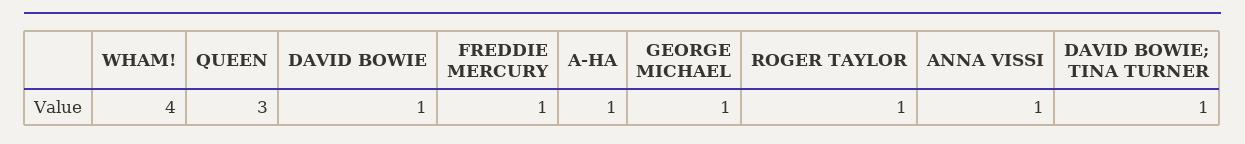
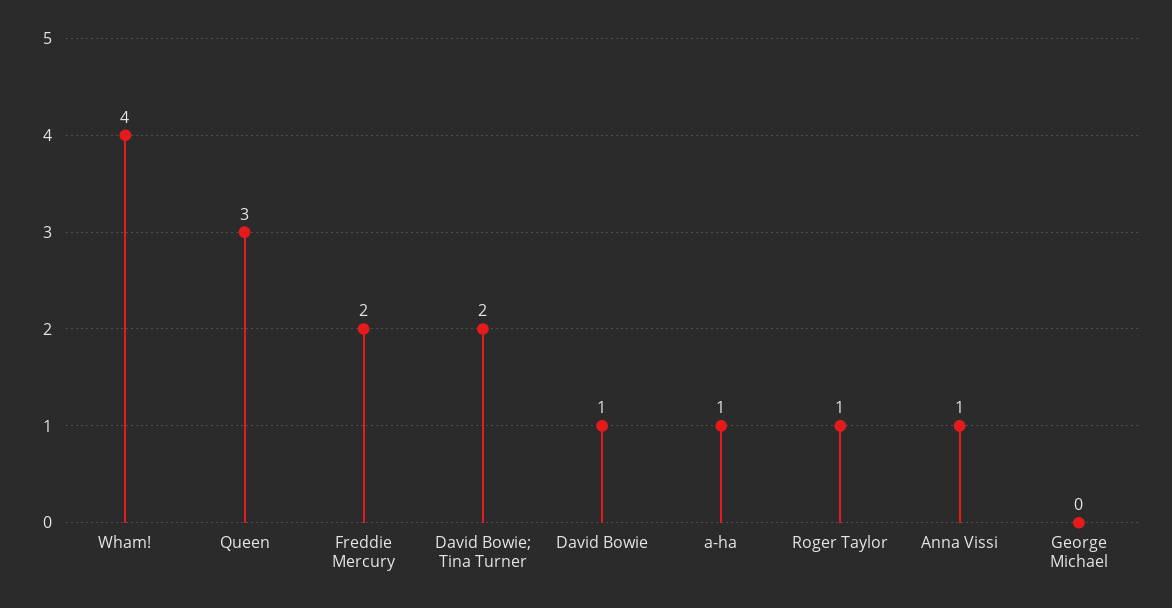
  {
    "WHAM!": 4,
    "QUEEN": 3,
    "DAVID BOWIE": 1,
-   "FREDDIE MERCURY": 1,
+   "FREDDIE MERCURY": 2,
    "A-HA": 1,
-   "GEORGE MICHAEL": 1,
+   "GEORGE MICHAEL": 0,
    "ROGER TAYLOR": 1,
    "ANNA VISSI": 1,
-   "DAVID BOWIE; TINA TURNER": 1
+   "DAVID BOWIE; TINA TURNER": 2
  }

